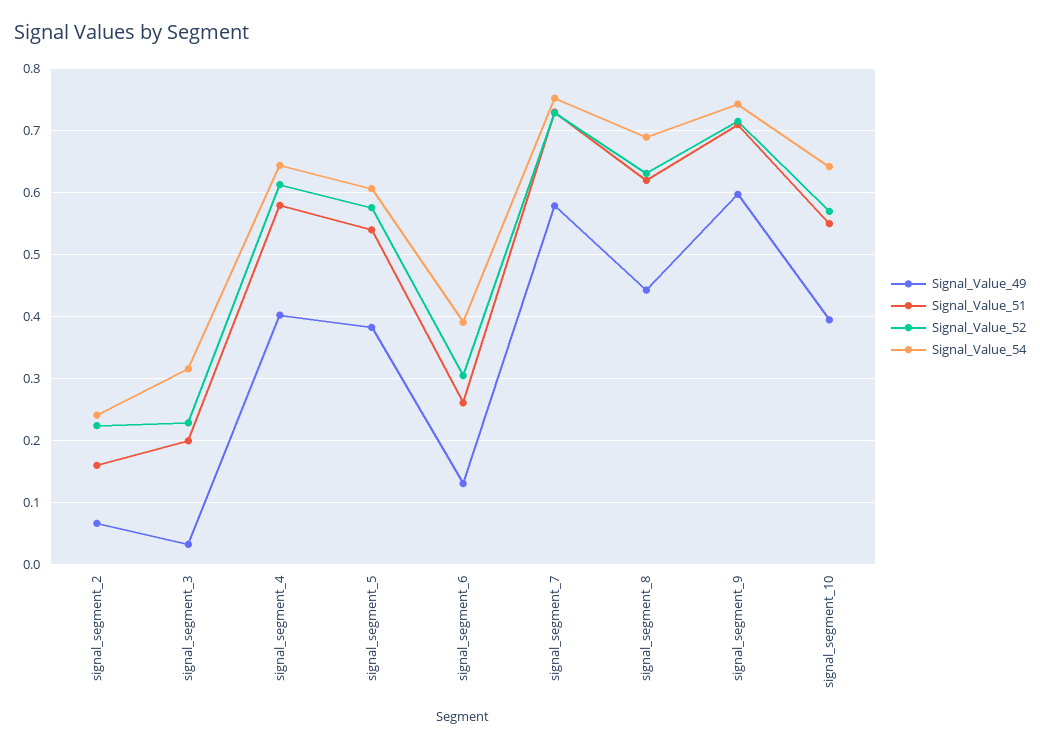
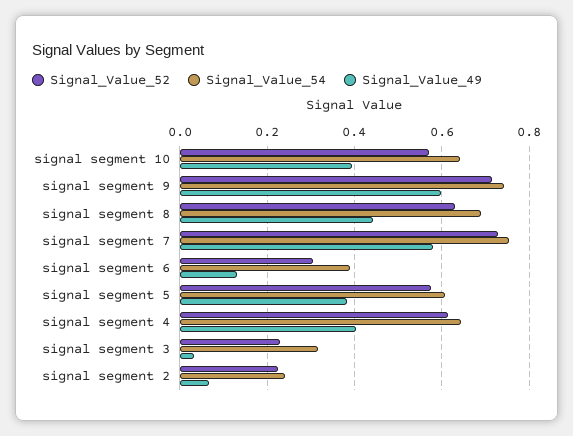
  {
    "Signal_Value_49": {
      "signal_segment_2": 0.07,
      "signal_segment_3": 0.03,
      "signal_segment_4": 0.4,
      "signal_segment_5": 0.38,
      "signal_segment_6": 0.13,
      "signal_segment_7": 0.58,
      "signal_segment_8": 0.44,
      "signal_segment_9": 0.6,
      "signal_segment_10": 0.4
    },
-   "Signal_Value_51": {
-     "signal_segment_2": 0.16,
-     "signal_segment_3": 0.2,
-     "signal_segment_4": 0.58,
-     "signal_segment_5": 0.54,
-     "signal_segment_6": 0.26,
-     "signal_segment_7": 0.73,
-     "signal_segment_8": 0.62,
-     "signal_segment_9": 0.71,
-     "signal_segment_10": 0.55
-   },
    "Signal_Value_52": {
      "signal_segment_2": 0.22,
      "signal_segment_3": 0.23,
      "signal_segment_4": 0.61,
      "signal_segment_5": 0.58,
      "signal_segment_6": 0.31,
      "signal_segment_7": 0.73,
      "signal_segment_8": 0.63,
      "signal_segment_9": 0.72,
      "signal_segment_10": 0.57
    },
    "Signal_Value_54": {
      "signal_segment_2": 0.24,
      "signal_segment_3": 0.32,
      "signal_segment_4": 0.64,
      "signal_segment_5": 0.61,
      "signal_segment_6": 0.39,
      "signal_segment_7": 0.75,
      "signal_segment_8": 0.69,
      "signal_segment_9": 0.74,
      "signal_segment_10": 0.64
    }
  }

